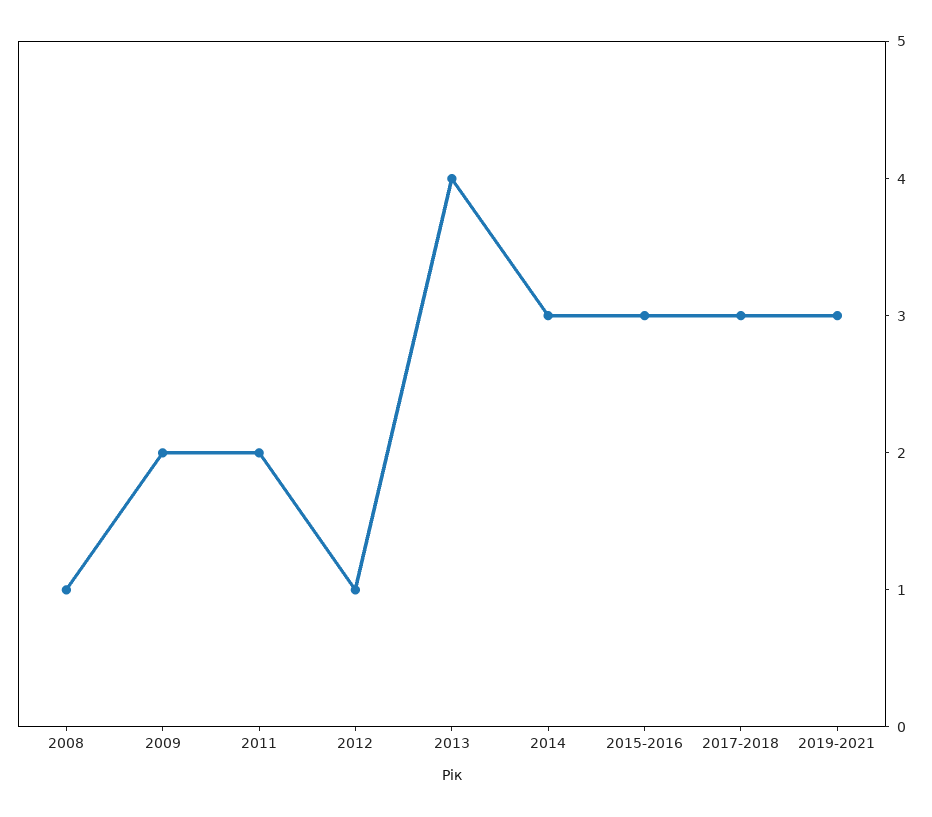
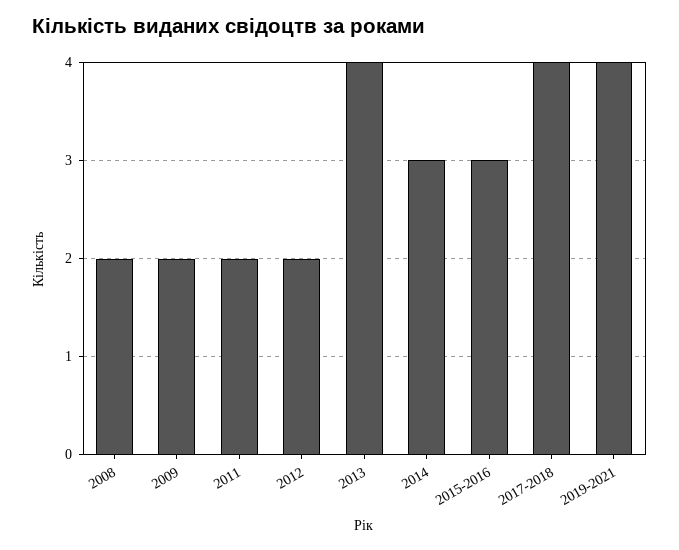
  {
-   "2008": 1,
+   "2008": 2,
    "2009": 2,
    "2011": 2,
-   "2012": 1,
+   "2012": 2,
    "2013": 4,
    "2014": 3,
    "2015-2016": 3,
-   "2017-2018": 3,
+   "2017-2018": 4,
-   "2019-2021": 3
+   "2019-2021": 4
  }

